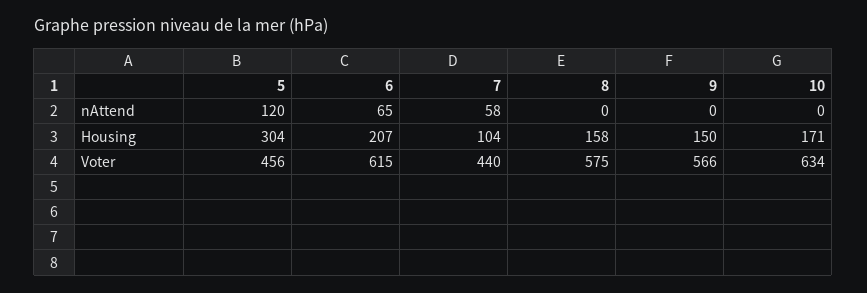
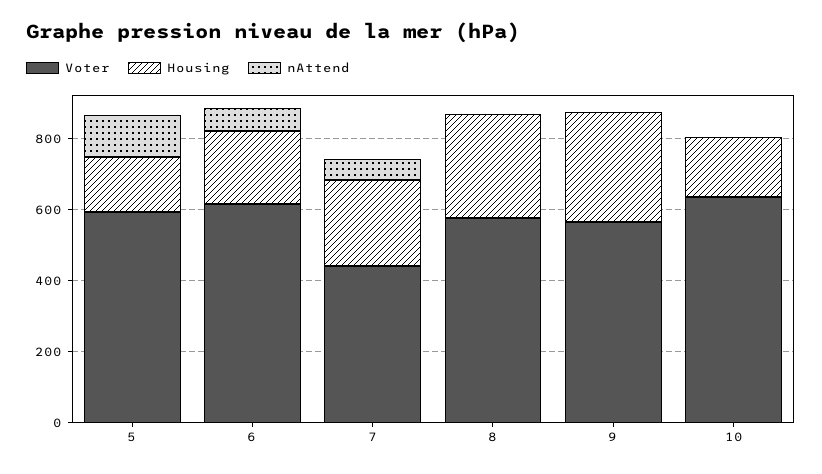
  {
    "nAttend": {
      "5": 120,
      "6": 65,
      "7": 58,
      "8": 0,
      "9": 0,
      "10": 0
    },
    "Housing": {
-     "5": 304,
+     "5": 150,
      "6": 207,
-     "7": 104,
+     "7": 250,
-     "8": 158,
+     "8": 300,
-     "9": 150,
+     "9": 300,
      "10": 171
    },
    "Voter": {
-     "5": 456,
+     "5": 600,
      "6": 615,
      "7": 440,
      "8": 575,
      "9": 566,
      "10": 634
    }
  }

